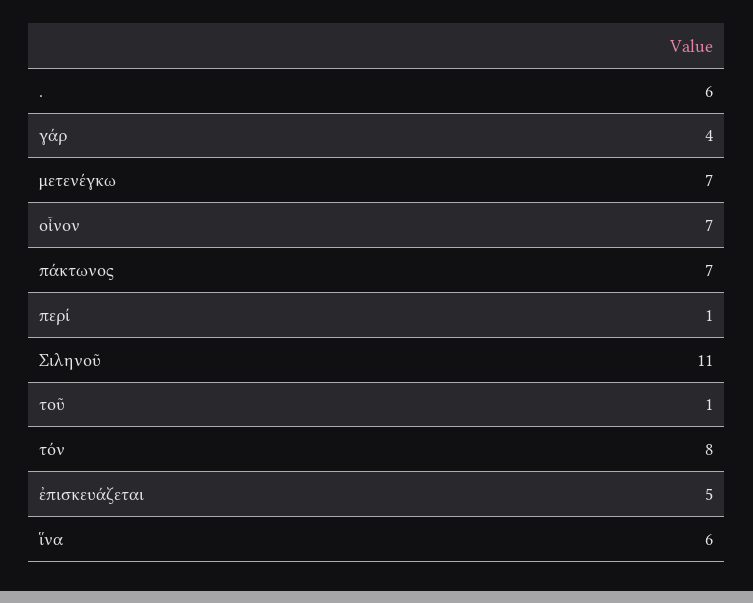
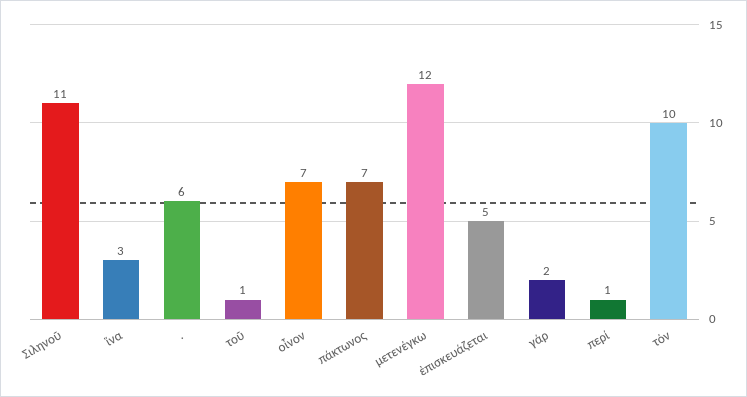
  {
    ".": 6,
-   "γάρ": 4,
+   "γάρ": 2,
-   "μετενέγκω": 7,
+   "μετενέγκω": 12,
    "οἶνον": 7,
    "πάκτωνος": 7,
    "περί": 1,
    "Σιληνοῦ": 11,
    "τοῦ": 1,
-   "τόν": 8,
+   "τόν": 10,
    "ἐπισκευάζεται": 5,
-   "ἵνα": 6
+   "ἵνα": 3
  }

